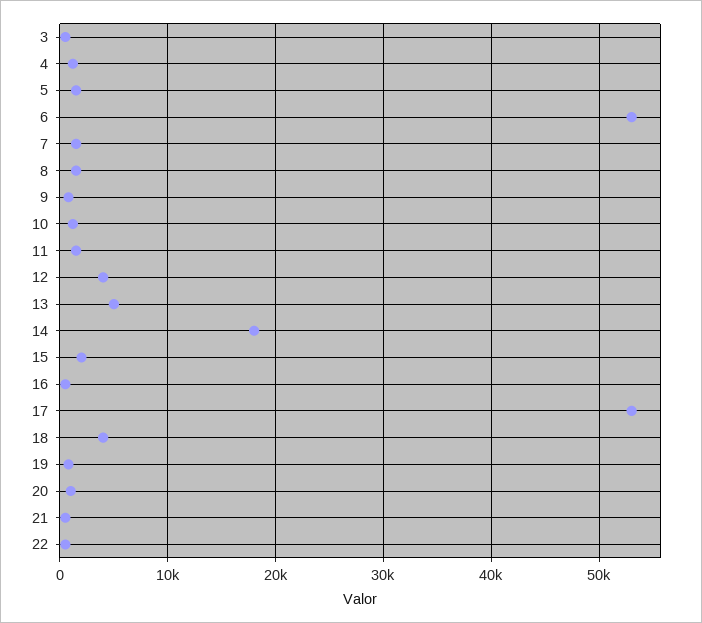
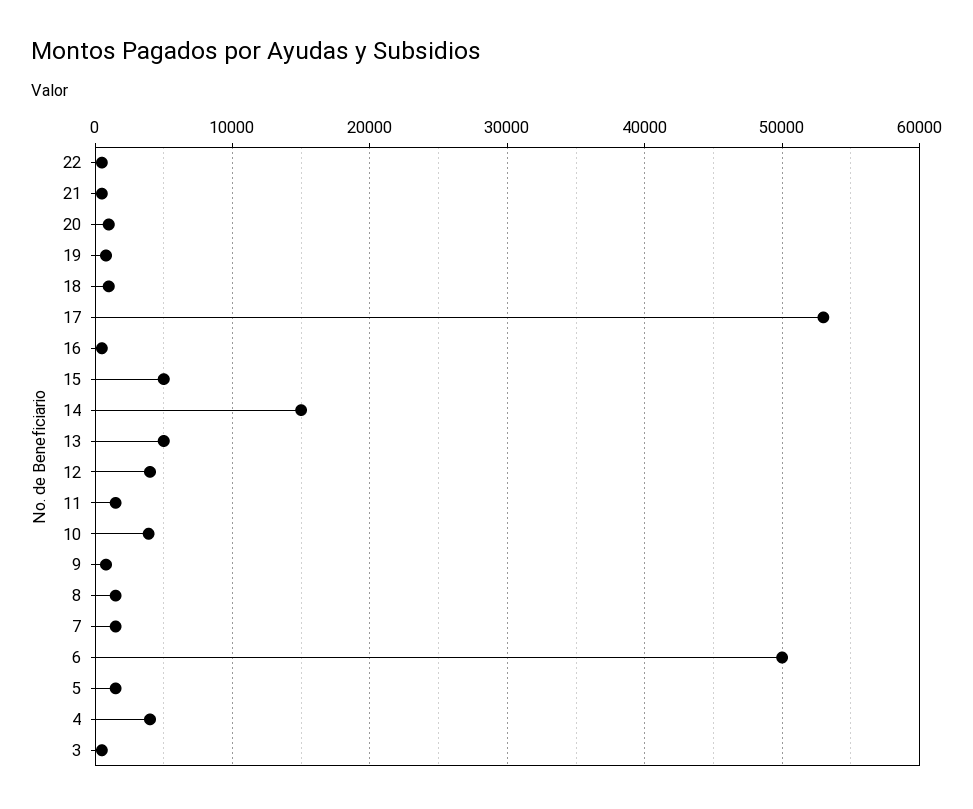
  {
    "3": 1000,
-   "4": 1000,
+   "4": 4000,
    "5": 2000,
-   "6": 53000,
+   "6": 50000,
    "7": 2000,
    "8": 2000,
    "9": 1000,
-   "10": 1000,
+   "10": 4000,
    "11": 2000,
    "12": 4000,
    "13": 5000,
-   "14": 18000,
+   "14": 15000,
-   "15": 2000,
+   "15": 5000,
    "16": 1000,
    "17": 53000,
-   "18": 4000,
+   "18": 1000,
    "19": 1000,
    "20": 1000,
    "21": 1000,
    "22": 1000
  }

